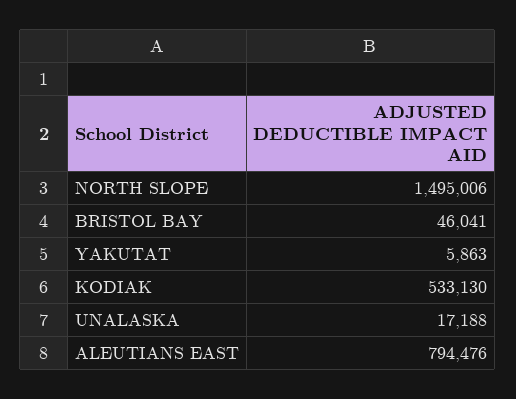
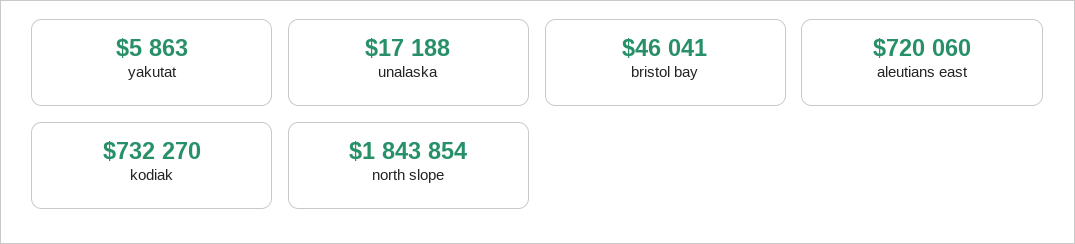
  {
-   "NORTH SLOPE": 1495006,
+   "NORTH SLOPE": 1843854,
    "BRISTOL BAY": 46041,
    "YAKUTAT": 5863,
-   "KODIAK": 533130,
+   "KODIAK": 732270,
    "UNALASKA": 17188,
-   "ALEUTIANS EAST": 794476
+   "ALEUTIANS EAST": 720060
  }

